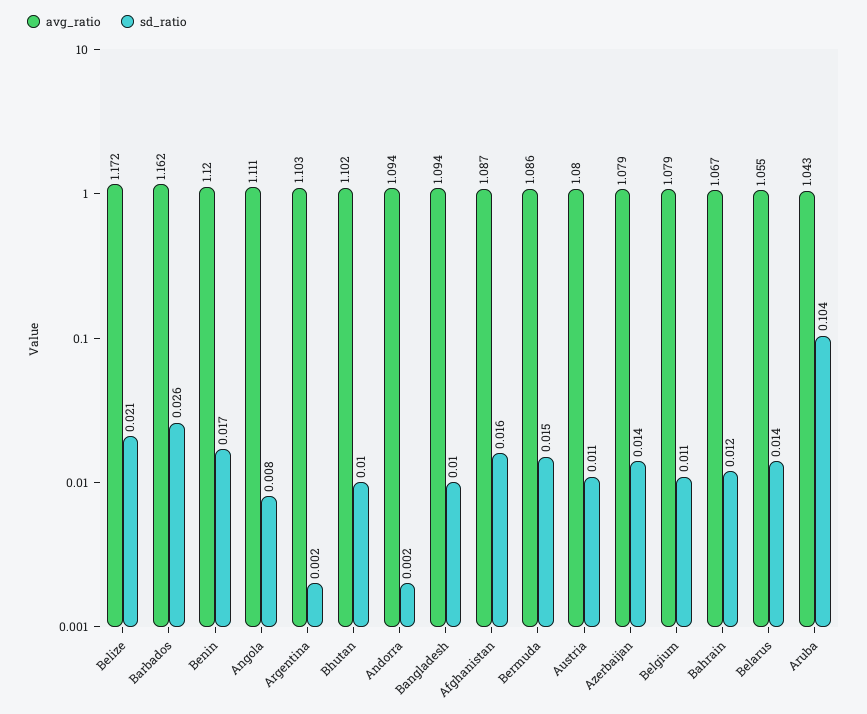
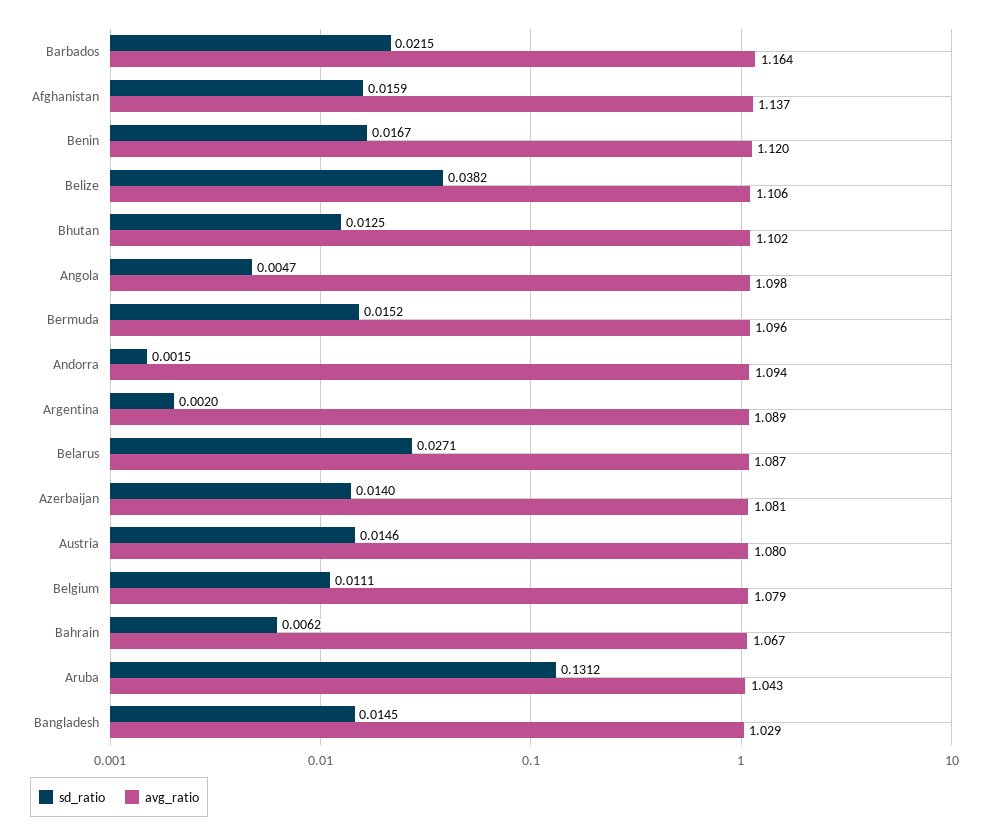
  {
    "avg_ratio": {
-     "Belize": 1.172,
+     "Belize": 1.106,
-     "Barbados": 1.162,
+     "Barbados": 1.164,
      "Benin": 1.12,
-     "Angola": 1.111,
+     "Angola": 1.098,
-     "Argentina": 1.103,
+     "Argentina": 1.089,
      "Bhutan": 1.102,
      "Andorra": 1.094,
-     "Bangladesh": 1.094,
+     "Bangladesh": 1.029,
-     "Afghanistan": 1.087,
+     "Afghanistan": 1.137,
-     "Bermuda": 1.086,
+     "Bermuda": 1.096,
      "Austria": 1.08,
-     "Azerbaijan": 1.079,
+     "Azerbaijan": 1.081,
      "Belgium": 1.079,
      "Bahrain": 1.067,
-     "Belarus": 1.055,
+     "Belarus": 1.087,
      "Aruba": 1.043
    },
    "sd_ratio": {
-     "Belize": 0.021,
+     "Belize": 0.0382,
-     "Barbados": 0.026,
+     "Barbados": 0.0215,
      "Benin": 0.0167,
-     "Angola": 0.008,
+     "Angola": 0.0047,
      "Argentina": 0.002,
-     "Bhutan": 0.01,
+     "Bhutan": 0.0125,
      "Andorra": 0.0015,
-     "Bangladesh": 0.01,
+     "Bangladesh": 0.0145,
      "Afghanistan": 0.0159,
      "Bermuda": 0.0152,
-     "Austria": 0.011,
+     "Austria": 0.0146,
      "Azerbaijan": 0.014,
      "Belgium": 0.0111,
-     "Bahrain": 0.012,
+     "Bahrain": 0.0062,
-     "Belarus": 0.014,
+     "Belarus": 0.0271,
-     "Aruba": 0.104
+     "Aruba": 0.1312
    }
  }

